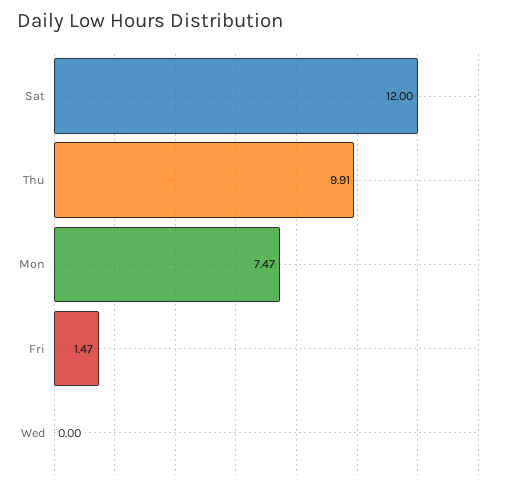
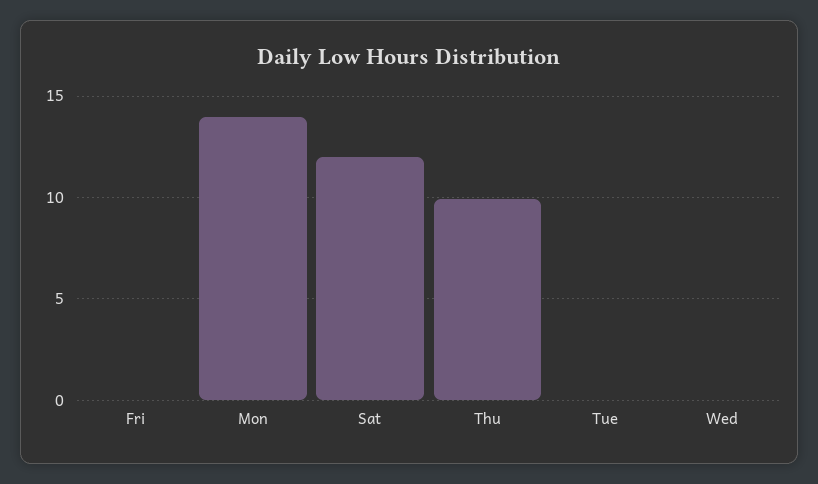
  {
    "Sat": 12,
    "Thu": 9.91,
-   "Mon": 7.47,
+   "Mon": 14,
-   "Fri": 1.47,
+   "Fri": 0,
-   "Wed": 0
+   "Wed": 0,
+   "Tue": 0
  }

